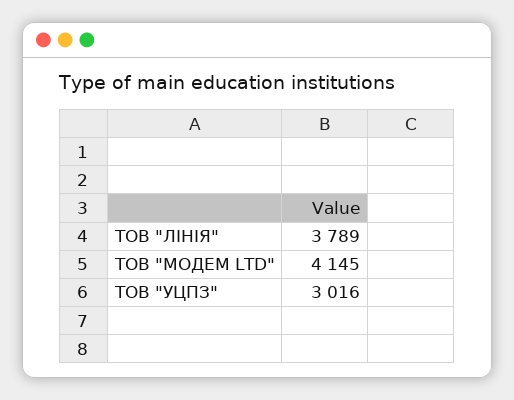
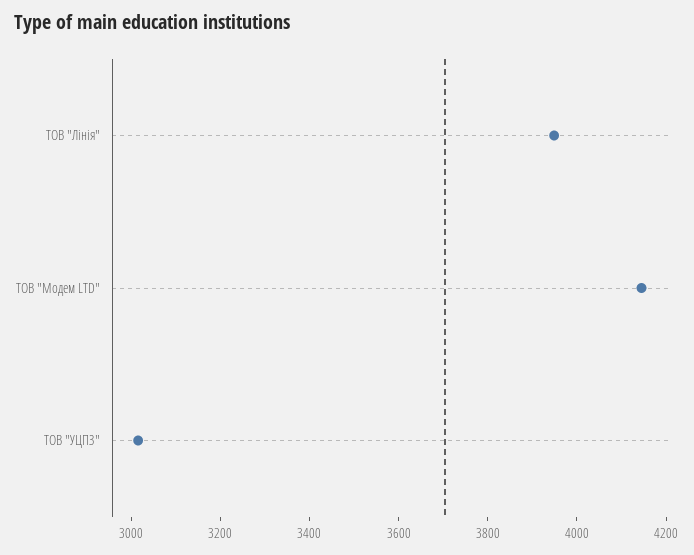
  {
-   "ТОВ \"ЛІНІЯ\"": 3789,
+   "ТОВ \"ЛІНІЯ\"": 3950,
    "ТОВ \"МОДЕМ LTD\"": 4145,
    "ТОВ \"УЦПЗ\"": 3016
  }

